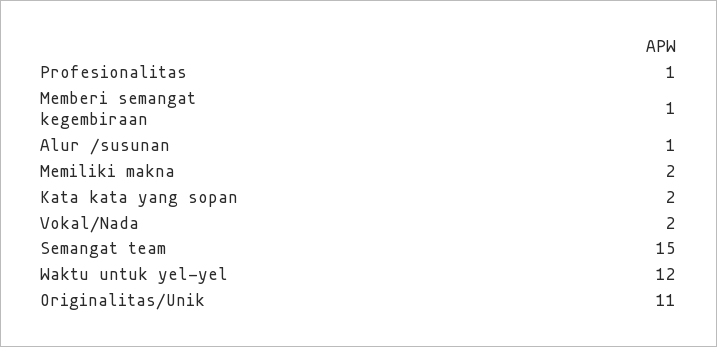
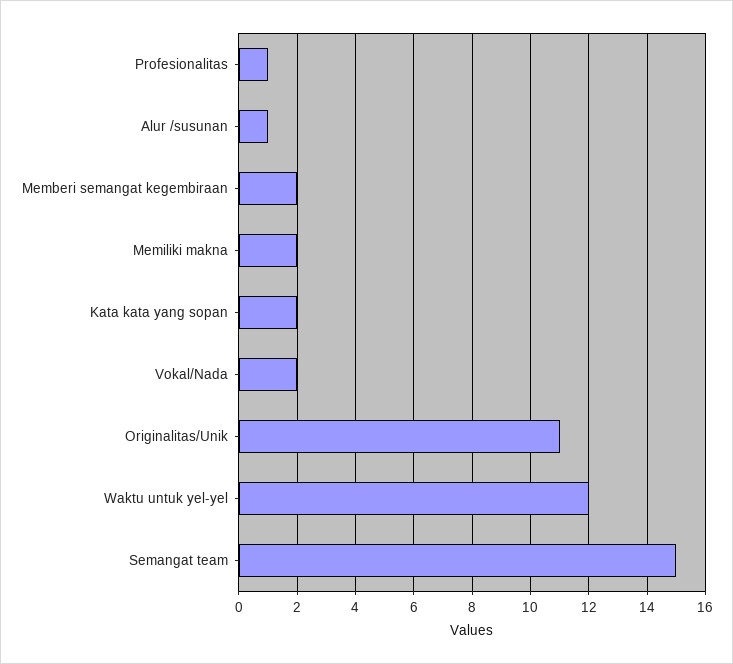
  {
    "Profesionalitas": 1,
-   "Memberi semangat kegembiraan": 1,
+   "Memberi semangat kegembiraan": 2,
    "Alur /susunan": 1,
    "Memiliki makna": 2,
    "Kata kata yang sopan": 2,
    "Vokal/Nada": 2,
    "Semangat team": 15,
    "Waktu untuk yel-yel": 12,
    "Originalitas/Unik": 11
  }

